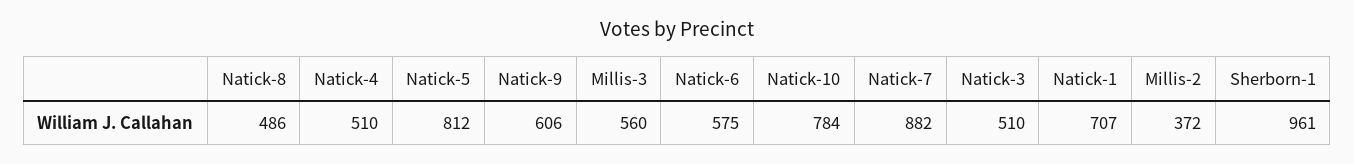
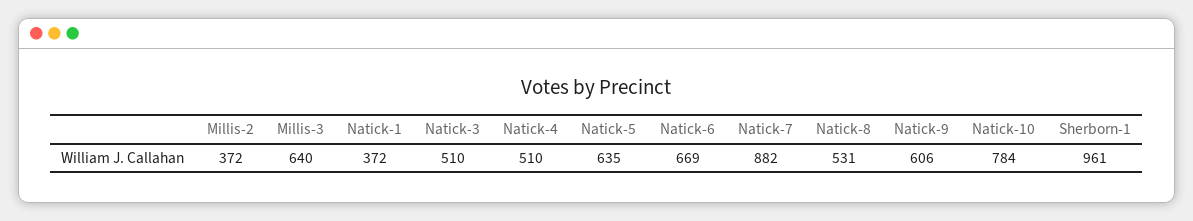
  {
-   "Natick-8": 486,
+   "Natick-8": 531,
    "Natick-4": 510,
-   "Natick-5": 812,
+   "Natick-5": 635,
    "Natick-9": 606,
-   "Millis-3": 560,
+   "Millis-3": 640,
-   "Natick-6": 575,
+   "Natick-6": 669,
    "Natick-10": 784,
    "Natick-7": 882,
    "Natick-3": 510,
-   "Natick-1": 707,
+   "Natick-1": 372,
    "Millis-2": 372,
    "Sherborn-1": 961
  }

